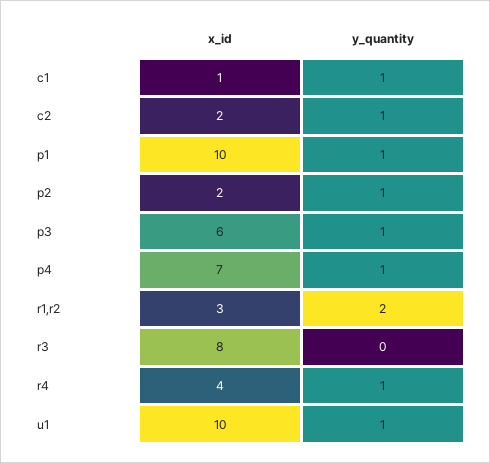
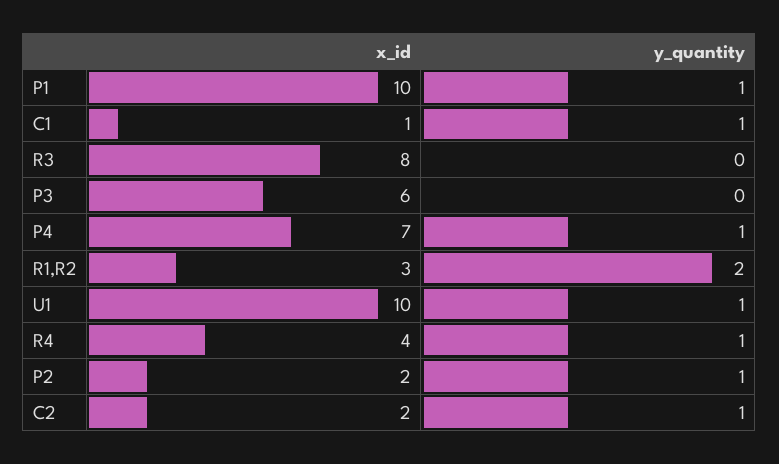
  {
    "x_id": {
      "c1": 1,
      "c2": 2,
      "p1": 10,
      "p2": 2,
      "p3": 6,
      "p4": 7,
      "r1,r2": 3,
      "r3": 8,
      "r4": 4,
      "u1": 10
    },
    "y_quantity": {
      "c1": 1,
      "c2": 1,
      "p1": 1,
      "p2": 1,
-     "p3": 1,
+     "p3": 0,
      "p4": 1,
      "r1,r2": 2,
      "r3": 0,
      "r4": 1,
      "u1": 1
    }
  }

